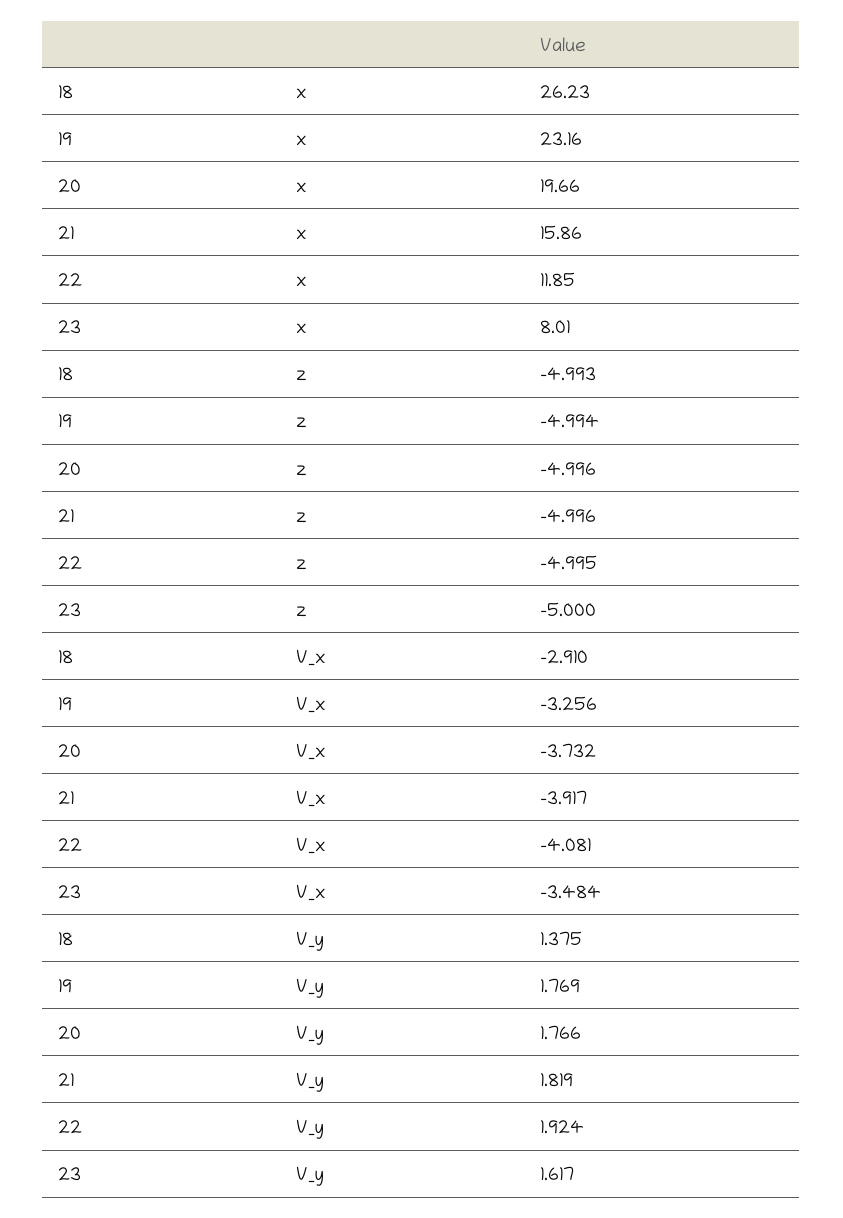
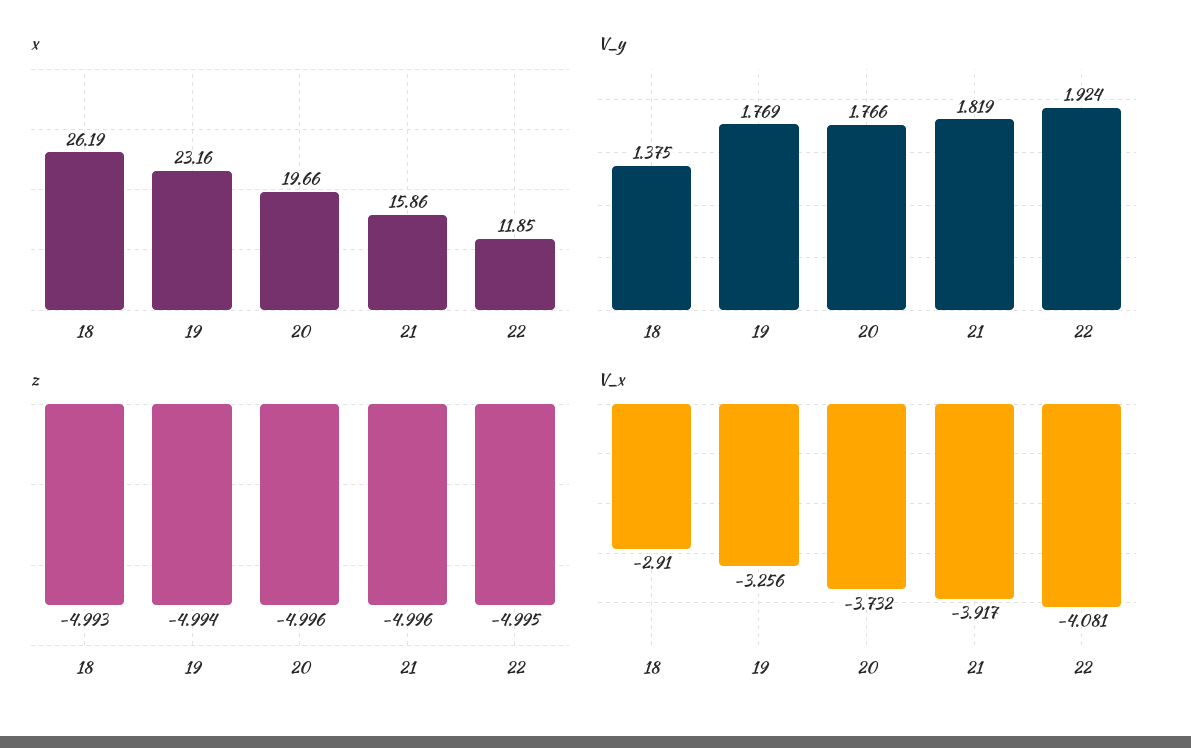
  {
    "x": {
-     "18": 26.23,
+     "18": 26.19,
      "19": 23.16,
      "20": 19.66,
      "21": 15.86,
-     "22": 11.85,
+     "22": 11.85
-     "23": 8.01
    },
    "z": {
      "18": -4.993,
      "19": -4.994,
      "20": -4.996,
      "21": -4.996,
-     "22": -4.995,
+     "22": -4.995
-     "23": -5
    },
    "V_x": {
      "18": -2.91,
      "19": -3.256,
      "20": -3.732,
      "21": -3.917,
-     "22": -4.081,
+     "22": -4.081
-     "23": -3.484
    },
    "V_y": {
      "18": 1.375,
      "19": 1.769,
      "20": 1.766,
      "21": 1.819,
-     "22": 1.924,
+     "22": 1.924
-     "23": 1.617
    }
  }

